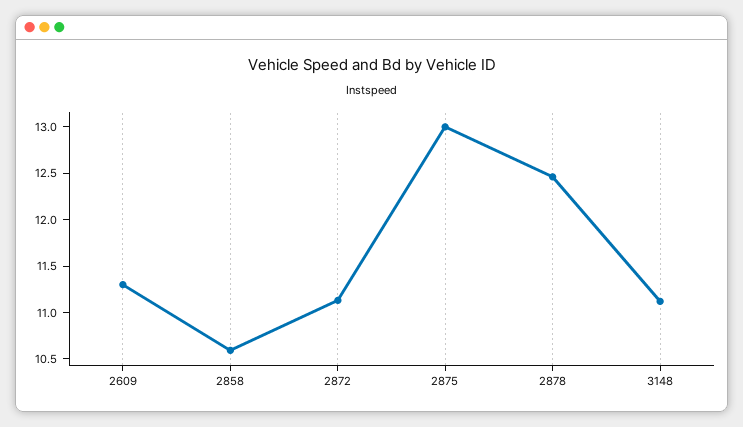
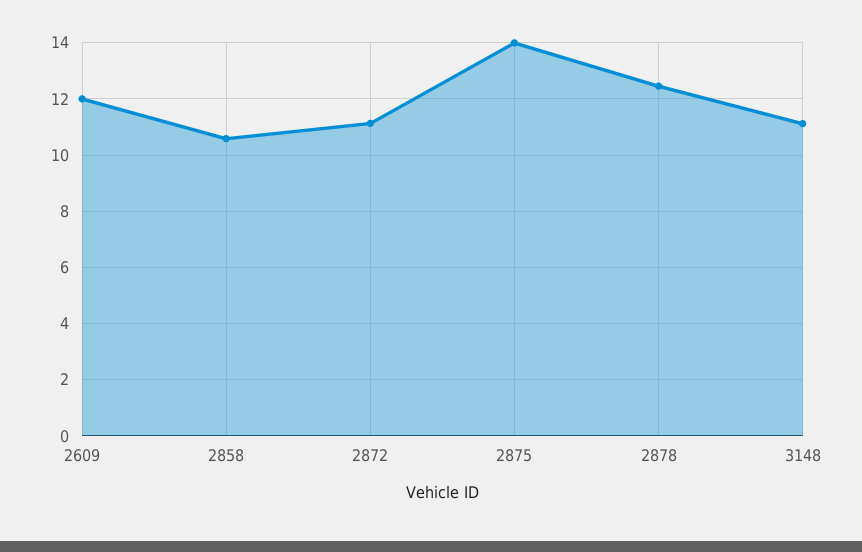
  {
-   "2609": 11.3,
+   "2609": 12,
    "2858": 10.6,
    "2872": 11.1,
-   "2875": 13,
+   "2875": 14,
    "2878": 12.5,
    "3148": 11.1
  }

